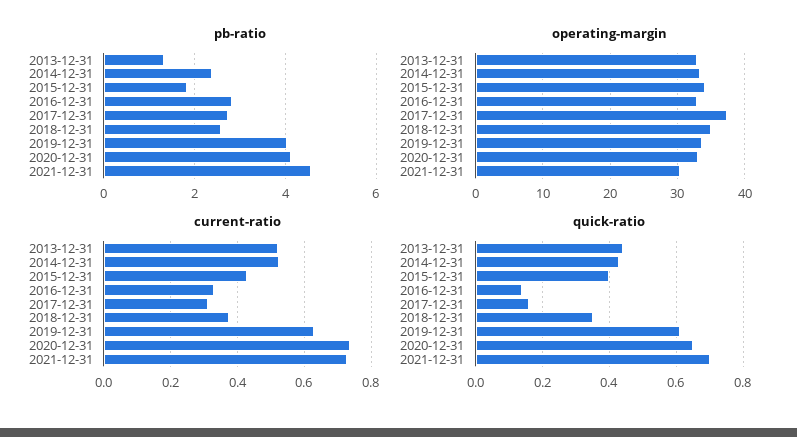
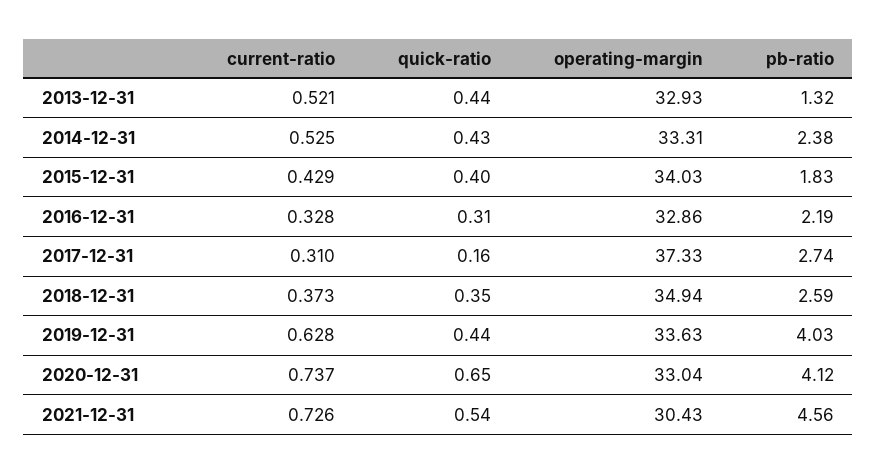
  {
    "pb-ratio": {
      "2013-12-31": 1.32,
      "2014-12-31": 2.38,
      "2015-12-31": 1.83,
-     "2016-12-31": 2.8,
+     "2016-12-31": 2.19,
      "2017-12-31": 2.74,
      "2018-12-31": 2.59,
      "2019-12-31": 4.03,
      "2020-12-31": 4.12,
      "2021-12-31": 4.56
    },
    "operating-margin": {
      "2013-12-31": 32.93,
      "2014-12-31": 33.31,
      "2015-12-31": 34.03,
      "2016-12-31": 32.86,
      "2017-12-31": 37.33,
      "2018-12-31": 34.94,
      "2019-12-31": 33.63,
      "2020-12-31": 33.04,
      "2021-12-31": 30.43
    },
    "current-ratio": {
      "2013-12-31": 0.521,
      "2014-12-31": 0.525,
      "2015-12-31": 0.429,
      "2016-12-31": 0.328,
      "2017-12-31": 0.31,
      "2018-12-31": 0.373,
      "2019-12-31": 0.628,
      "2020-12-31": 0.737,
      "2021-12-31": 0.726
    },
    "quick-ratio": {
      "2013-12-31": 0.44,
      "2014-12-31": 0.43,
      "2015-12-31": 0.4,
-     "2016-12-31": 0.15,
+     "2016-12-31": 0.31,
      "2017-12-31": 0.16,
      "2018-12-31": 0.35,
-     "2019-12-31": 0.6,
+     "2019-12-31": 0.44,
      "2020-12-31": 0.65,
-     "2021-12-31": 0.7
+     "2021-12-31": 0.54
    }
  }

